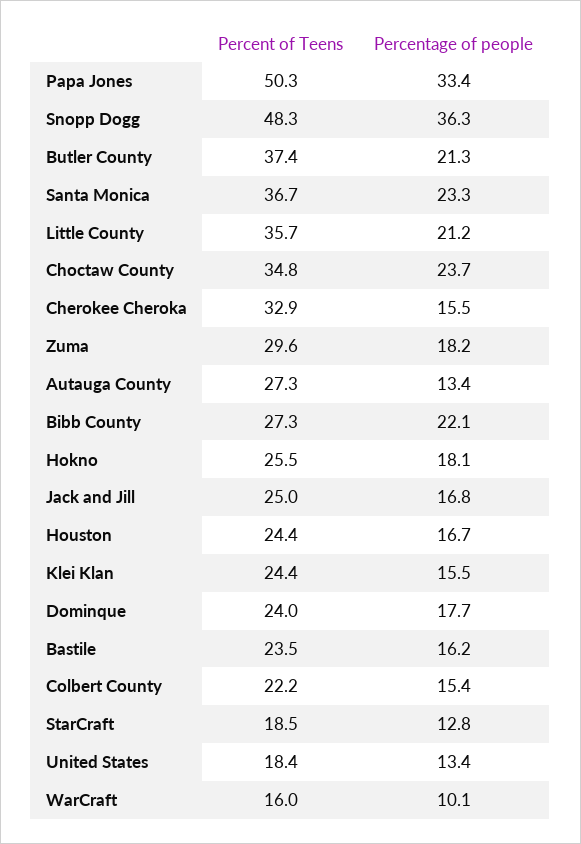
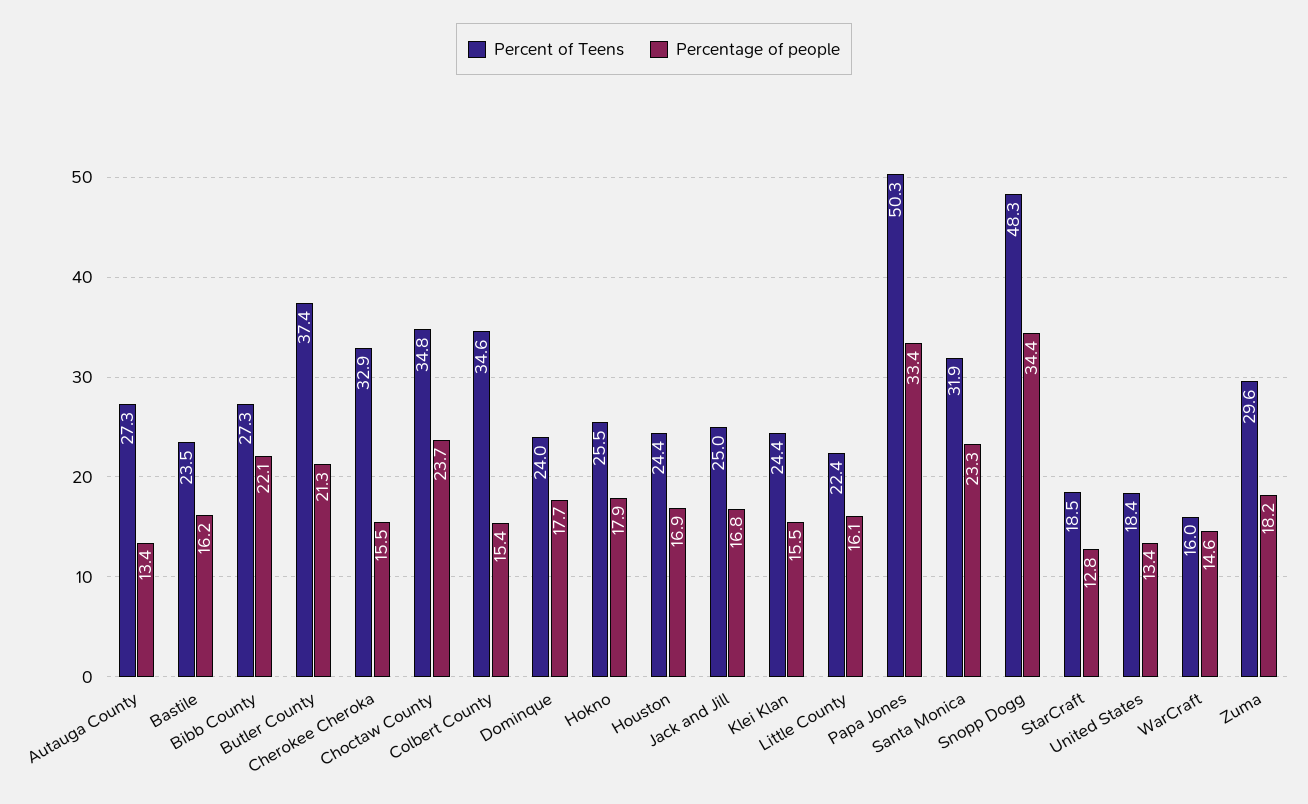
  {
    "Percent of Teens": {
      "Papa Jones": 50.3,
      "Snopp Dogg": 48.3,
      "Butler County": 37.4,
-     "Santa Monica": 36.7,
+     "Santa Monica": 31.9,
-     "Little County": 35.7,
+     "Little County": 22.4,
      "Choctaw County": 34.8,
      "Cherokee Cheroka": 32.9,
      "Zuma": 29.6,
      "Autauga County": 27.3,
      "Bibb County": 27.3,
      "Hokno": 25.5,
      "Jack and Jill": 25,
      "Houston": 24.4,
      "Klei Klan": 24.4,
      "Dominque": 24,
      "Bastile": 23.5,
-     "Colbert County": 22.2,
+     "Colbert County": 34.6,
      "StarCraft": 18.5,
      "United States": 18.4,
      "WarCraft": 16
    },
    "Percentage of people": {
      "Papa Jones": 33.4,
-     "Snopp Dogg": 36.3,
+     "Snopp Dogg": 34.4,
      "Butler County": 21.3,
      "Santa Monica": 23.3,
-     "Little County": 21.2,
+     "Little County": 16.1,
      "Choctaw County": 23.7,
      "Cherokee Cheroka": 15.5,
      "Zuma": 18.2,
      "Autauga County": 13.4,
      "Bibb County": 22.1,
-     "Hokno": 18.1,
+     "Hokno": 17.9,
      "Jack and Jill": 16.8,
-     "Houston": 16.7,
+     "Houston": 16.9,
      "Klei Klan": 15.5,
      "Dominque": 17.7,
      "Bastile": 16.2,
      "Colbert County": 15.4,
      "StarCraft": 12.8,
      "United States": 13.4,
-     "WarCraft": 10.1
+     "WarCraft": 14.6
    }
  }

